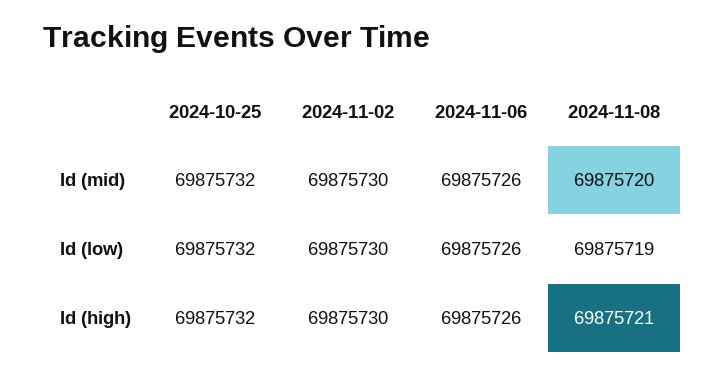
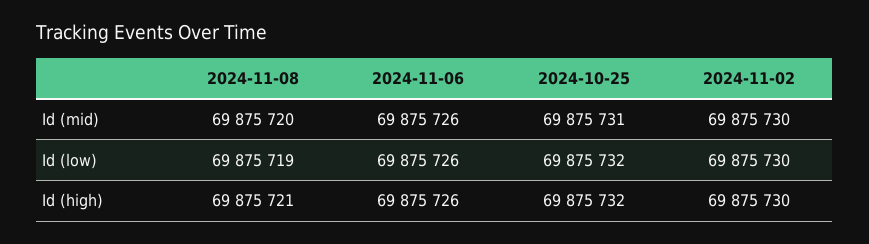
  {
    "2024-10-25": {
-     "Id (mid)": 69875732,
+     "Id (mid)": 69875731,
      "Id (low)": 69875732,
      "Id (high)": 69875732
    },
    "2024-11-02": {
      "Id (mid)": 69875730,
      "Id (low)": 69875730,
      "Id (high)": 69875730
    },
    "2024-11-06": {
      "Id (mid)": 69875726,
      "Id (low)": 69875726,
      "Id (high)": 69875726
    },
    "2024-11-08": {
      "Id (mid)": 69875720,
      "Id (low)": 69875719,
      "Id (high)": 69875721
    }
  }

